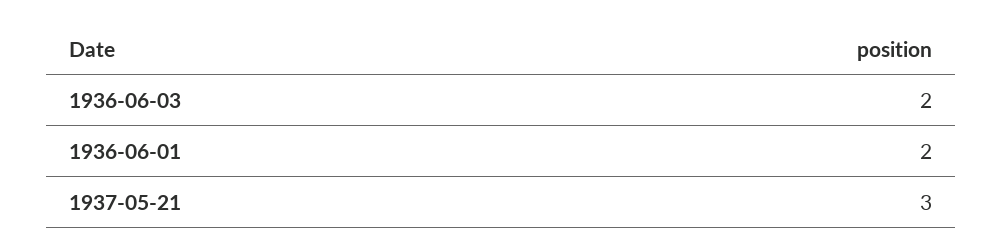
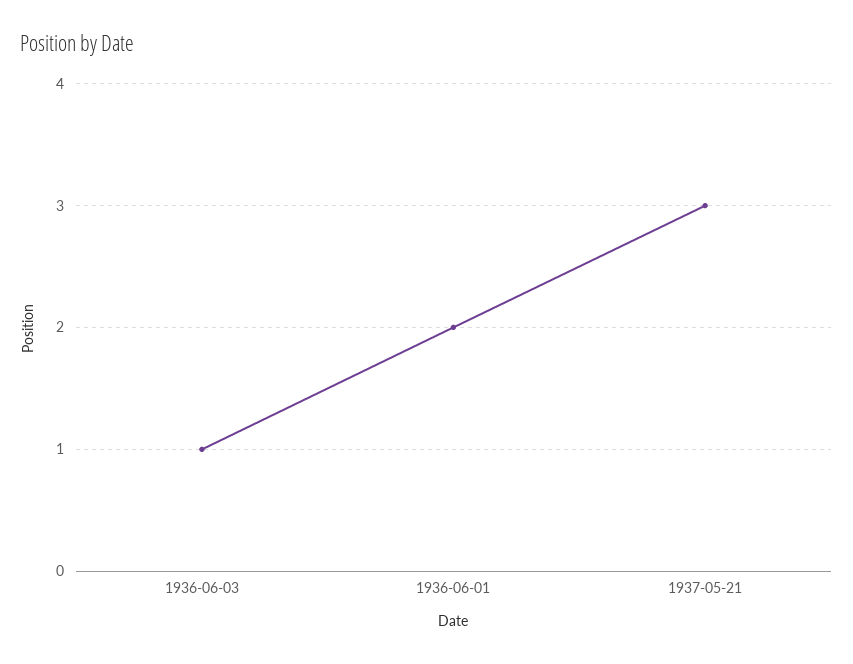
  {
-   "1936-06-03": 2,
+   "1936-06-03": 1,
    "1936-06-01": 2,
    "1937-05-21": 3
  }

